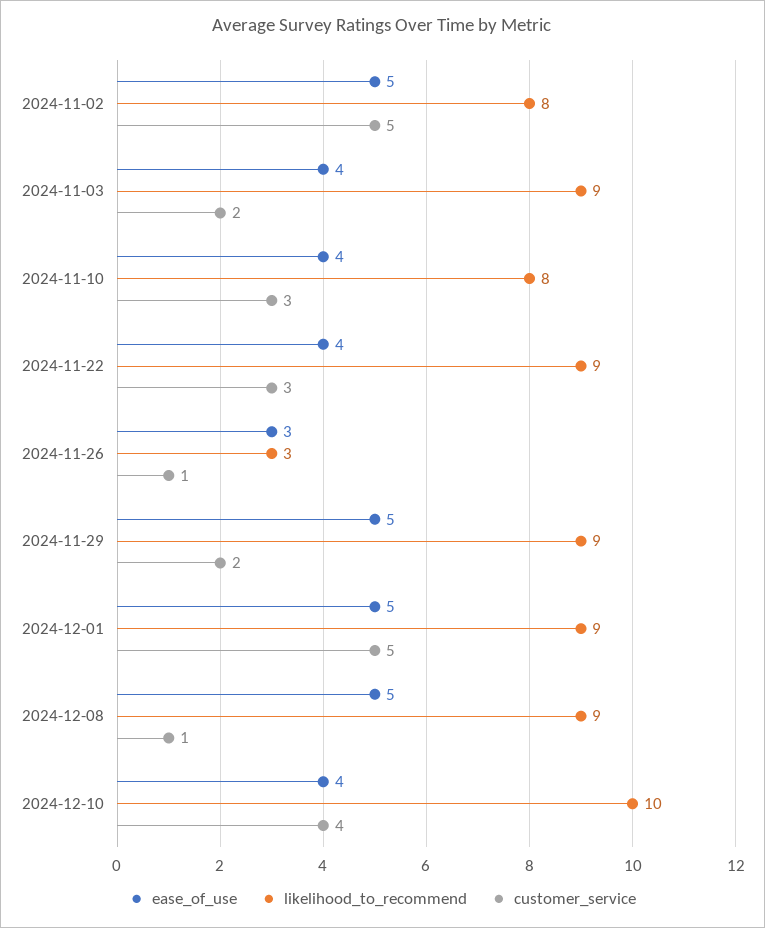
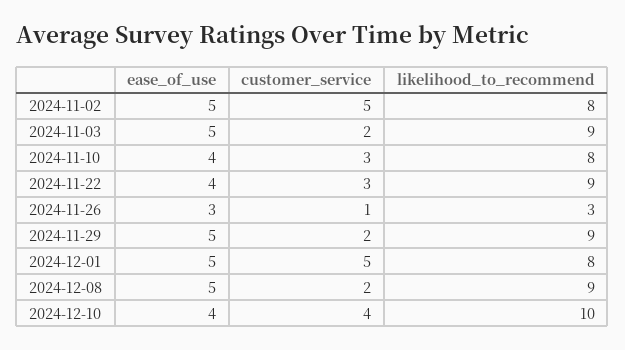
  {
    "ease_of_use": {
      "2024-11-02": 5,
-     "2024-11-03": 4,
+     "2024-11-03": 5,
      "2024-11-10": 4,
      "2024-11-22": 4,
      "2024-11-26": 3,
      "2024-11-29": 5,
      "2024-12-01": 5,
      "2024-12-08": 5,
      "2024-12-10": 4
    },
    "likelihood_to_recommend": {
      "2024-11-02": 8,
      "2024-11-03": 9,
      "2024-11-10": 8,
      "2024-11-22": 9,
      "2024-11-26": 3,
      "2024-11-29": 9,
-     "2024-12-01": 9,
+     "2024-12-01": 8,
      "2024-12-08": 9,
      "2024-12-10": 10
    },
    "customer_service": {
      "2024-11-02": 5,
      "2024-11-03": 2,
      "2024-11-10": 3,
      "2024-11-22": 3,
      "2024-11-26": 1,
      "2024-11-29": 2,
      "2024-12-01": 5,
-     "2024-12-08": 1,
+     "2024-12-08": 2,
      "2024-12-10": 4
    }
  }

